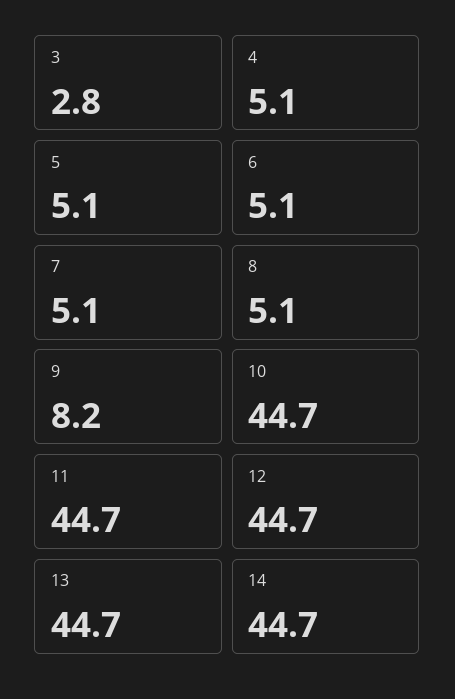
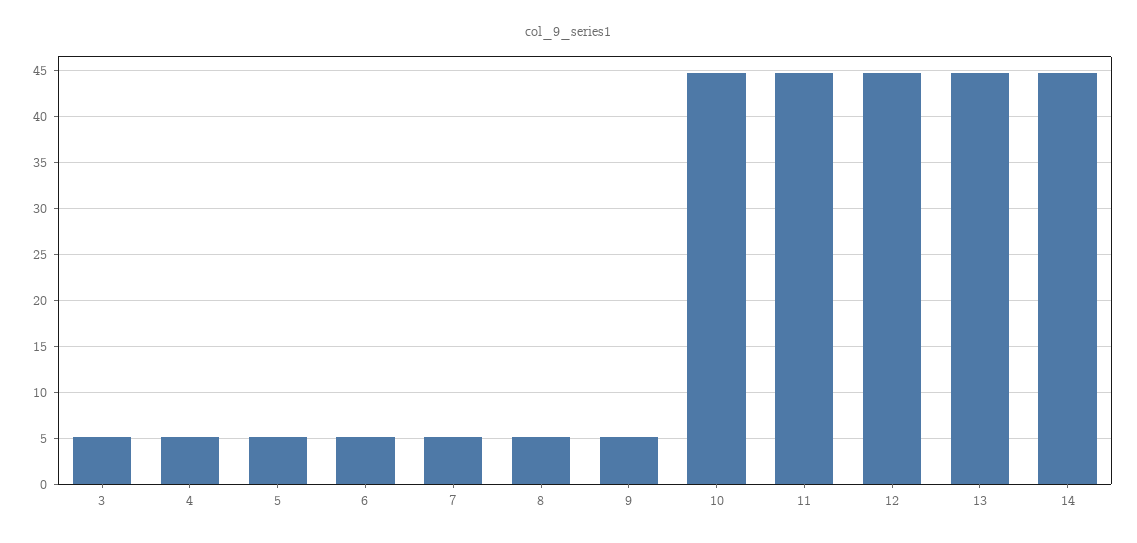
  {
-   "3": 2.8,
+   "3": 5,
    "4": 5.1,
    "5": 5.1,
    "6": 5.1,
    "7": 5.1,
    "8": 5.1,
-   "9": 8.2,
+   "9": 5,
    "10": 44.7,
    "11": 44.7,
    "12": 44.7,
    "13": 44.7,
    "14": 44.7
  }

